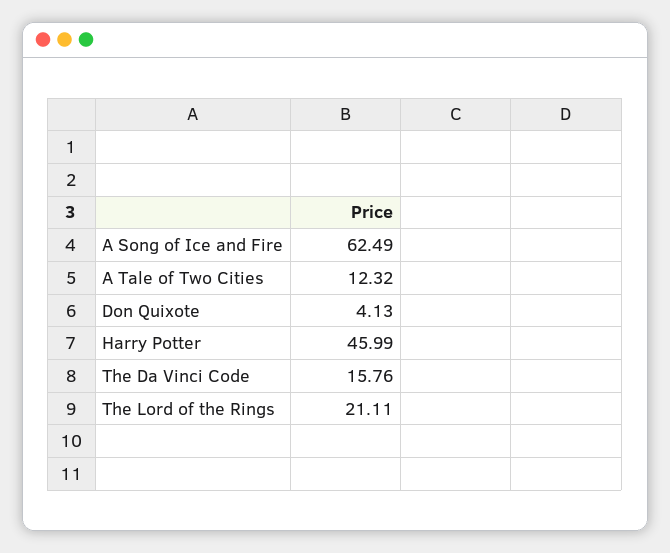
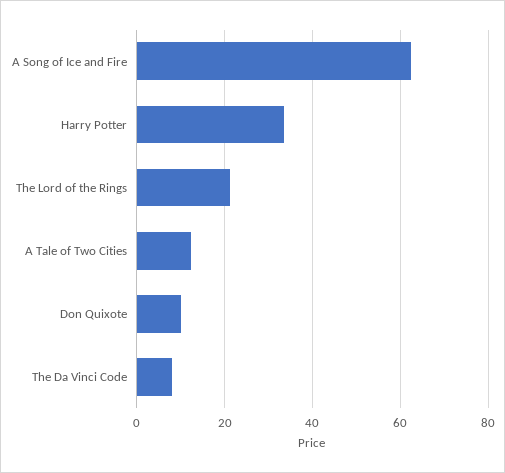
  {
    "A Song of Ice and Fire": 62.49,
    "A Tale of Two Cities": 12.32,
-   "Don Quixote": 4.13,
+   "Don Quixote": 10,
-   "Harry Potter": 45.99,
+   "Harry Potter": 34,
-   "The Da Vinci Code": 15.76,
+   "The Da Vinci Code": 8,
    "The Lord of the Rings": 21.11
  }

